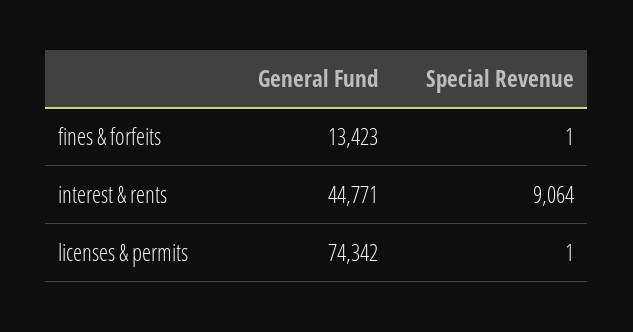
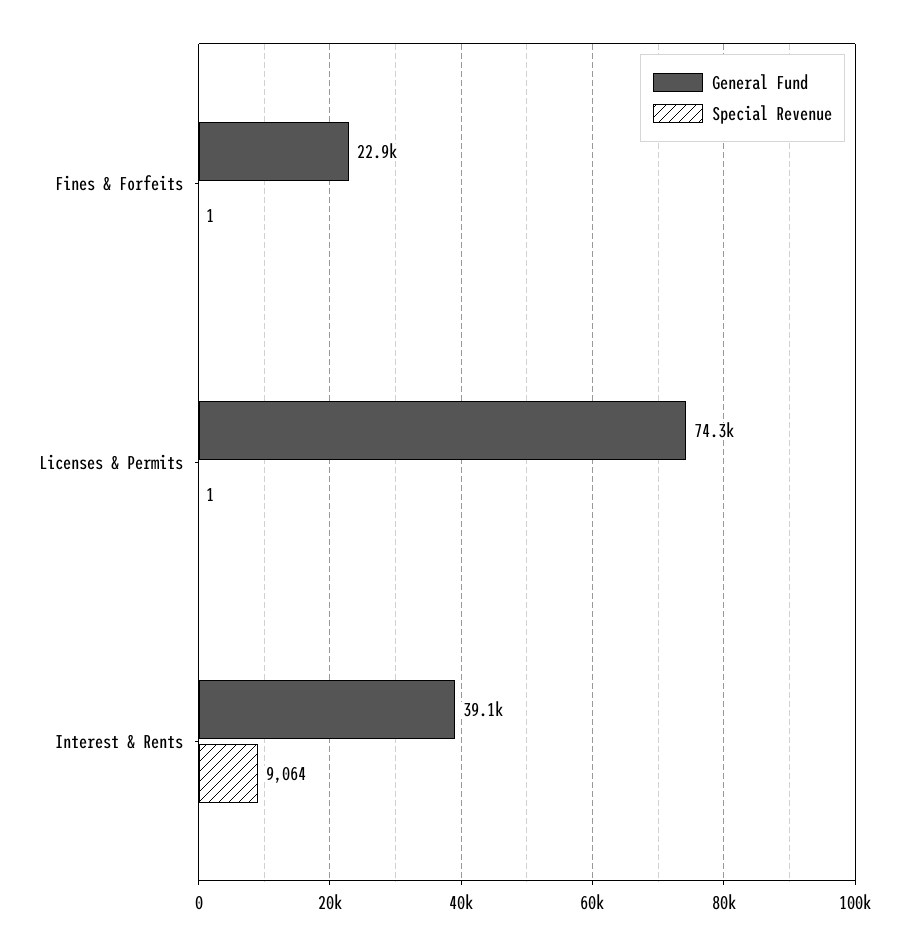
  {
    "General Fund": {
-     "fines & forfeits": 13423,
+     "fines & forfeits": 22900,
-     "interest & rents": 44771,
+     "interest & rents": 39100,
      "licenses & permits": 74342
    },
    "Special Revenue": {
      "fines & forfeits": 1,
      "interest & rents": 9064,
      "licenses & permits": 1
    }
  }

